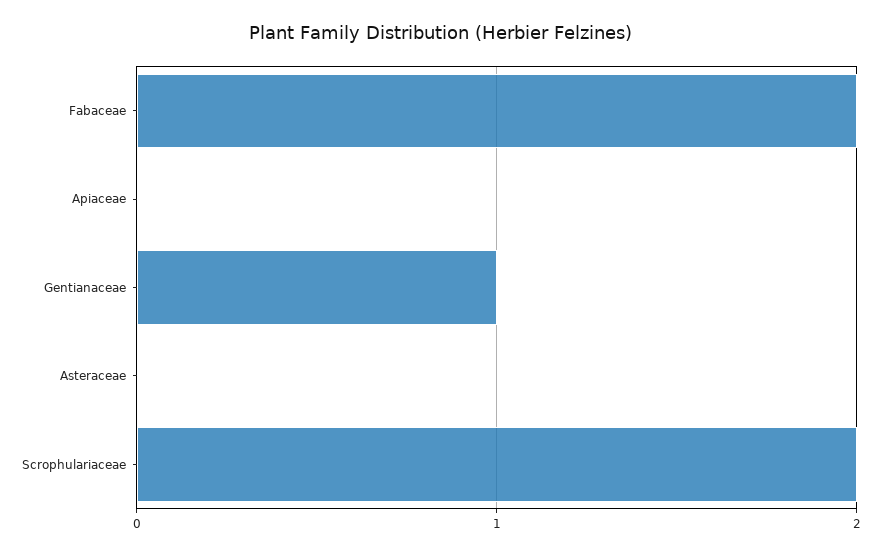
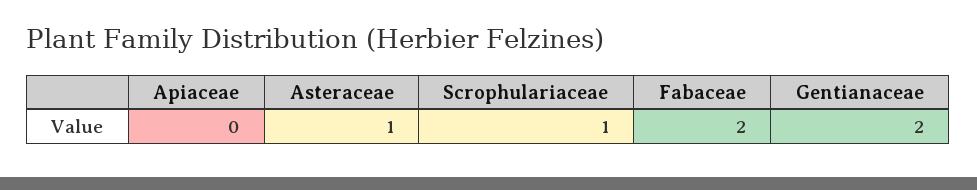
  {
    "Fabaceae": 2,
    "Apiaceae": 0,
-   "Gentianaceae": 1,
+   "Gentianaceae": 2,
-   "Asteraceae": 0,
+   "Asteraceae": 1,
-   "Scrophulariaceae": 2
+   "Scrophulariaceae": 1
  }

